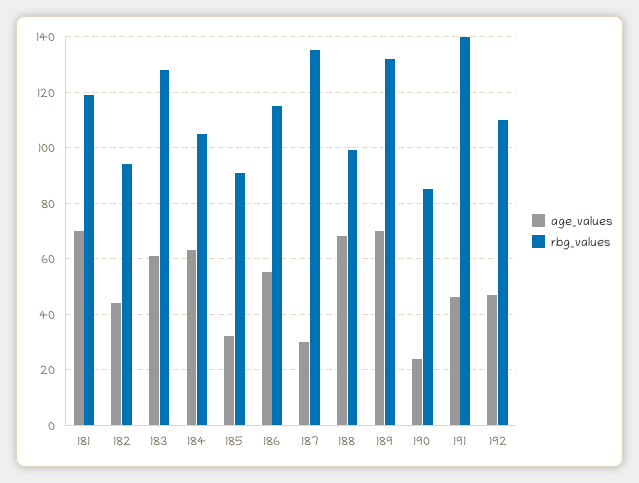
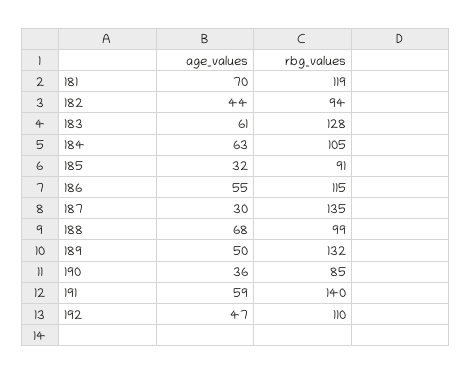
  {
    "age_values": {
      "181": 70,
      "182": 44,
      "183": 61,
      "184": 63,
      "185": 32,
      "186": 55,
      "187": 30,
      "188": 68,
-     "189": 70,
+     "189": 50,
-     "190": 25,
+     "190": 36,
-     "191": 45,
+     "191": 59,
      "192": 47
    },
    "rbg_values": {
      "181": 119,
      "182": 94,
      "183": 128,
      "184": 105,
      "185": 91,
      "186": 115,
      "187": 135,
      "188": 99,
      "189": 132,
      "190": 85,
      "191": 140,
      "192": 110
    }
  }

